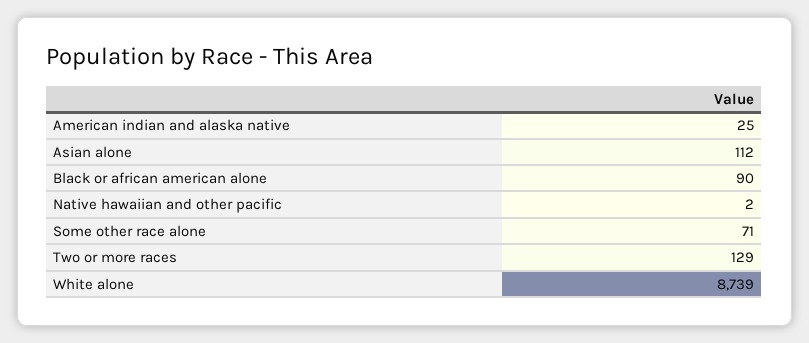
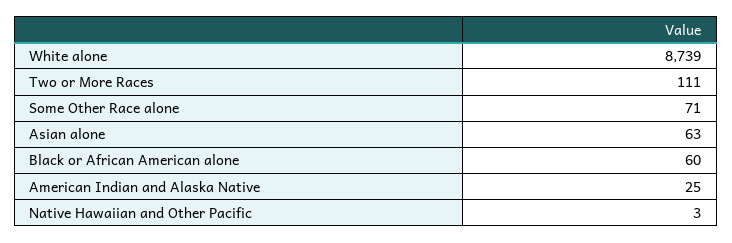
  {
    "American indian and alaska native": 25,
-   "Asian alone": 112,
+   "Asian alone": 63,
-   "Black or african american alone": 90,
+   "Black or african american alone": 60,
-   "Native hawaiian and other pacific": 2,
+   "Native hawaiian and other pacific": 3,
    "Some other race alone": 71,
-   "Two or more races": 129,
+   "Two or more races": 111,
    "White alone": 8739
  }

